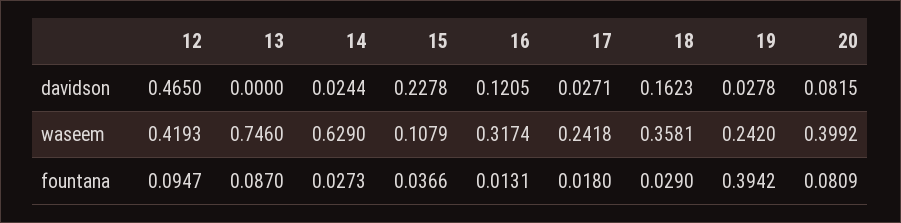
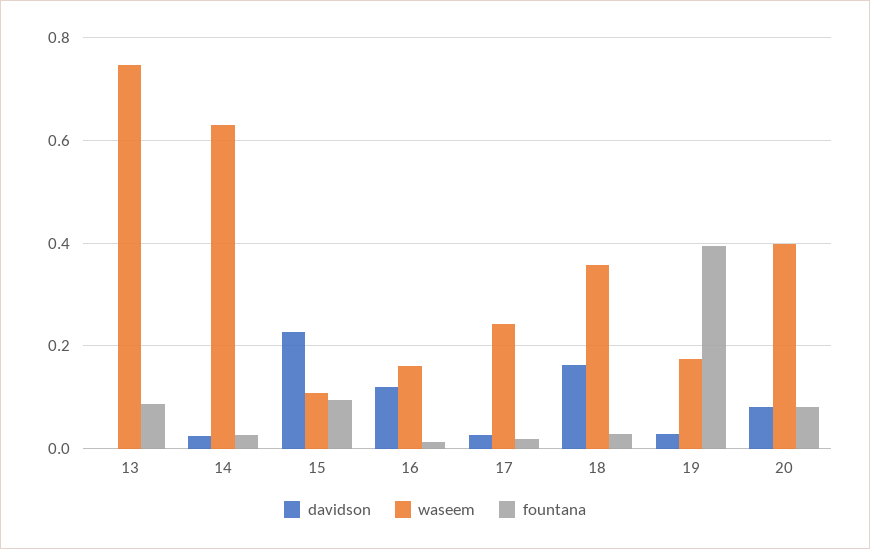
  {
    "davidson": {
-     "12": 0.465,
      "13": 0,
      "14": 0.0244,
      "15": 0.2278,
      "16": 0.1205,
      "17": 0.0271,
      "18": 0.1623,
      "19": 0.0278,
      "20": 0.0815
    },
    "waseem": {
-     "12": 0.4193,
      "13": 0.746,
      "14": 0.629,
      "15": 0.1079,
-     "16": 0.3174,
+     "16": 0.16,
      "17": 0.2418,
      "18": 0.3581,
-     "19": 0.242,
+     "19": 0.18,
      "20": 0.3992
    },
    "fountana": {
-     "12": 0.0947,
      "13": 0.087,
      "14": 0.0273,
-     "15": 0.0366,
+     "15": 0.1,
      "16": 0.0131,
      "17": 0.018,
      "18": 0.029,
      "19": 0.3942,
      "20": 0.0809
    }
  }

